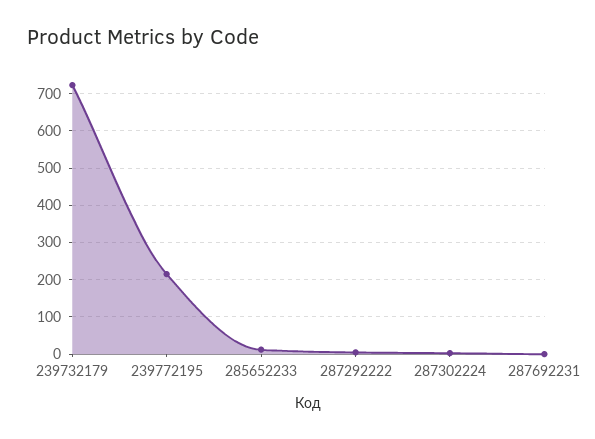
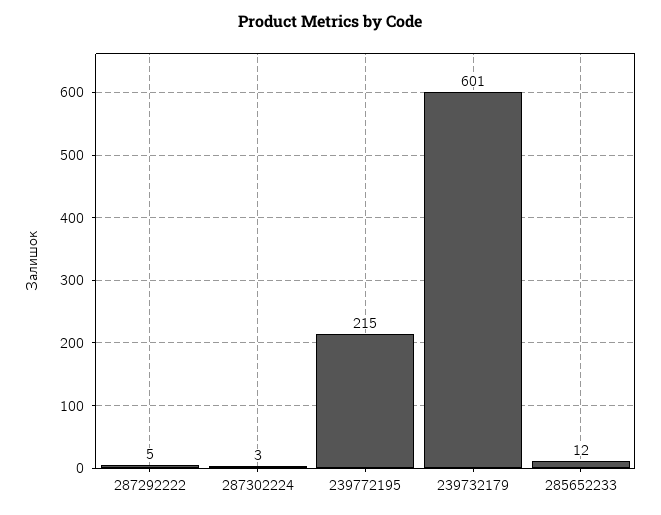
  {
-   "239732179": 720,
+   "239732179": 601,
    "239772195": 215,
    "285652233": 12,
    "287292222": 5,
-   "287302224": 3,
+   "287302224": 3
-   "287692231": 0
  }

